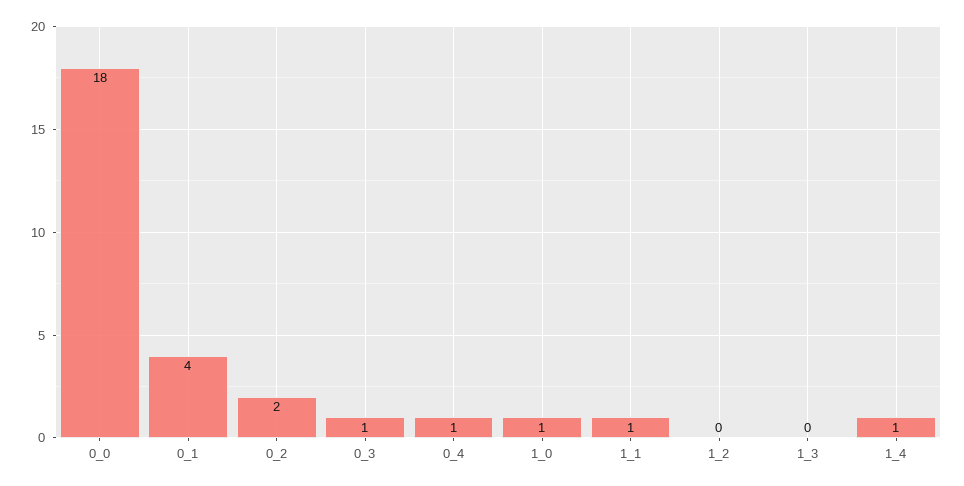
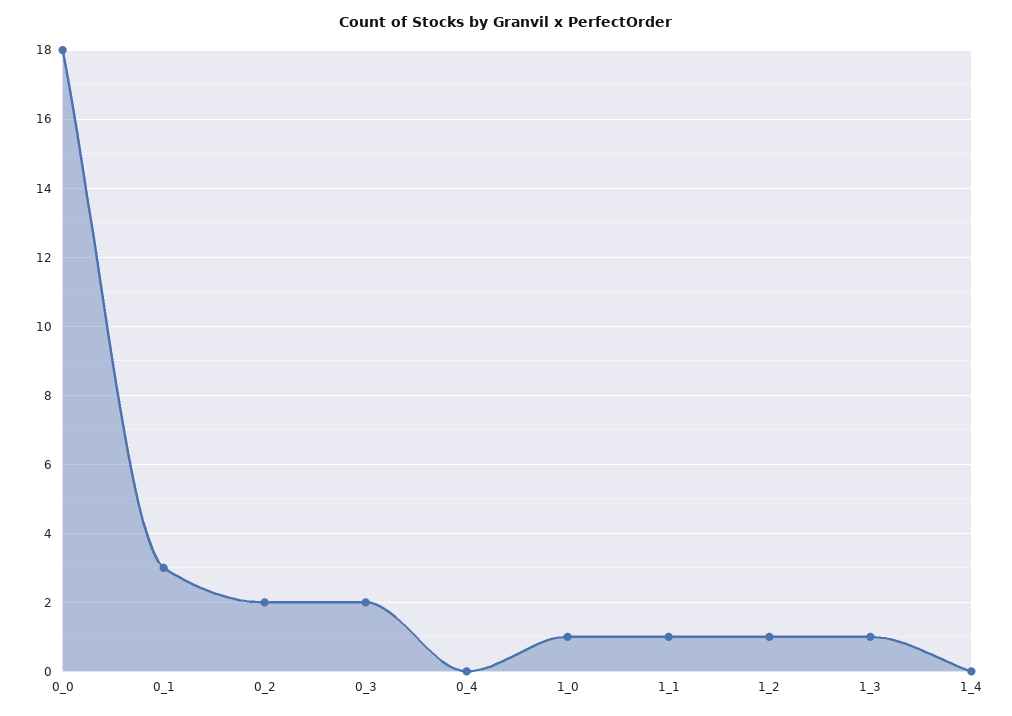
  {
    "0_0": 18,
-   "0_1": 4,
+   "0_1": 3,
    "0_2": 2,
-   "0_3": 1,
+   "0_3": 2,
-   "0_4": 1,
+   "0_4": 0,
    "1_0": 1,
    "1_1": 1,
-   "1_2": 0,
+   "1_2": 1,
-   "1_3": 0,
+   "1_3": 1,
-   "1_4": 1
+   "1_4": 0
  }

